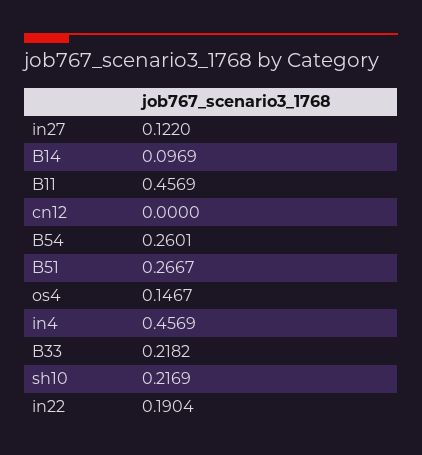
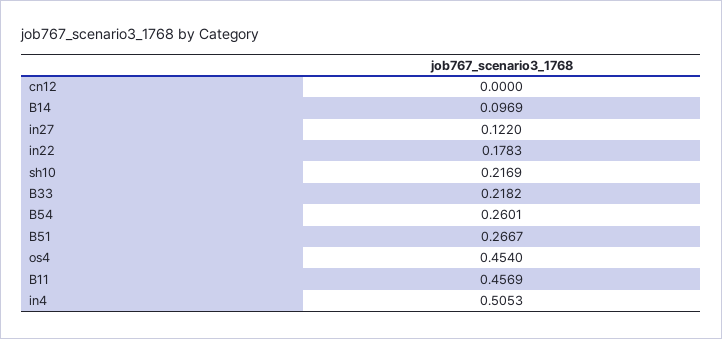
  {
    "in27": 0.122,
    "B14": 0.0969,
    "B11": 0.4569,
    "cn12": 0,
    "B54": 0.2601,
    "B51": 0.2667,
-   "os4": 0.1467,
+   "os4": 0.454,
-   "in4": 0.4569,
+   "in4": 0.5053,
    "B33": 0.2182,
    "sh10": 0.2169,
-   "in22": 0.1904
+   "in22": 0.1783
  }

